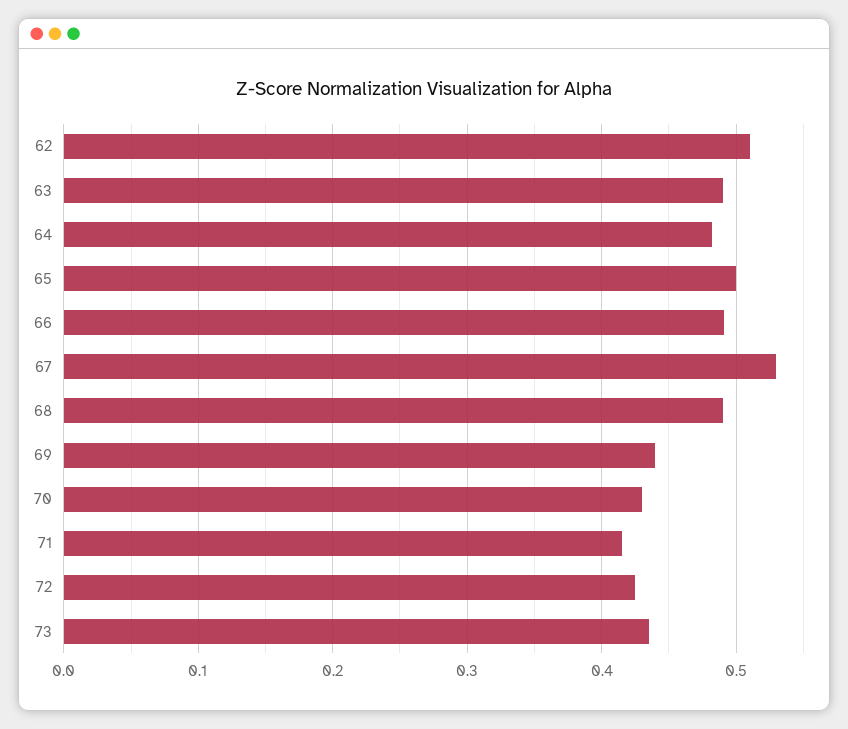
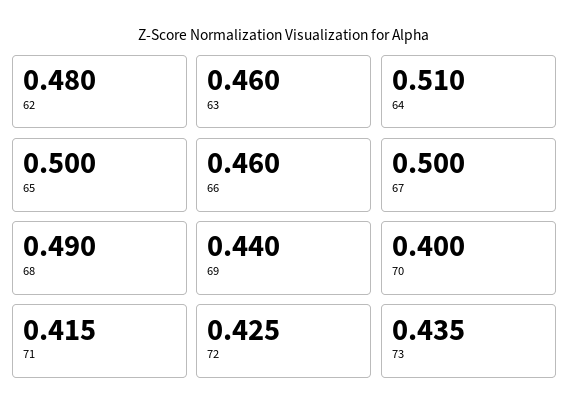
  {
-   "62": 0.51,
+   "62": 0.48,
-   "63": 0.49,
+   "63": 0.46,
-   "64": 0.48,
+   "64": 0.51,
    "65": 0.5,
-   "66": 0.49,
+   "66": 0.46,
-   "67": 0.53,
+   "67": 0.5,
    "68": 0.49,
    "69": 0.44,
-   "70": 0.43,
+   "70": 0.4,
    "71": 0.415,
    "72": 0.425,
    "73": 0.435
  }

